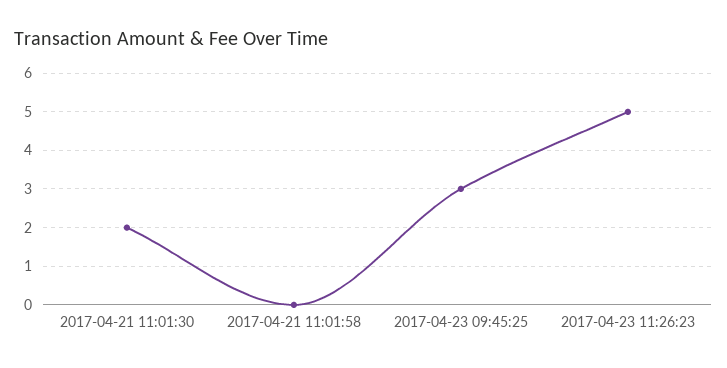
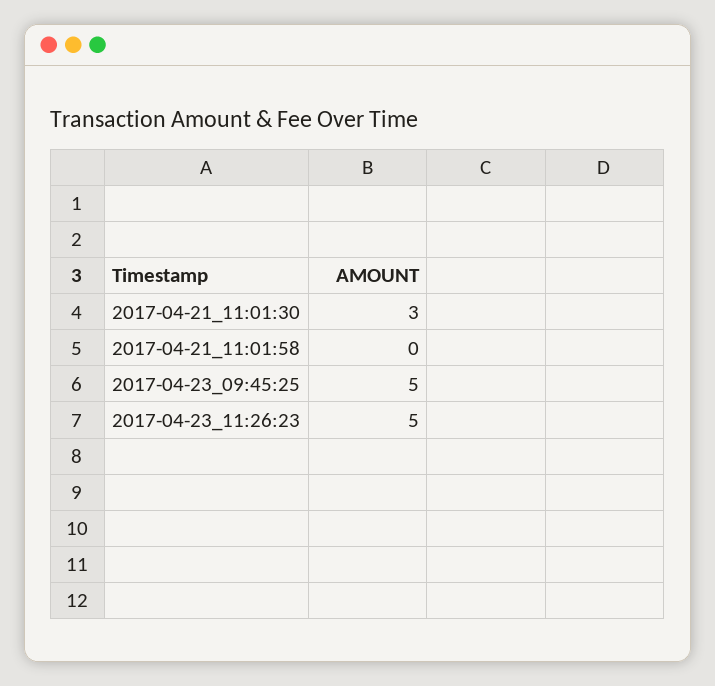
  {
-   "2017-04-21 11:01:30": 2,
+   "2017-04-21 11:01:30": 3,
    "2017-04-21 11:01:58": 0,
-   "2017-04-23 09:45:25": 3,
+   "2017-04-23 09:45:25": 5,
    "2017-04-23 11:26:23": 5
  }

